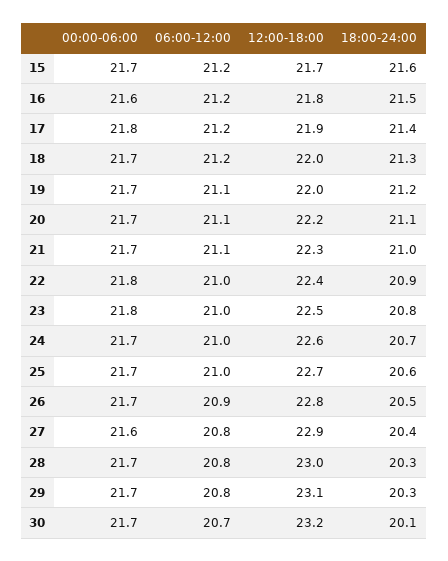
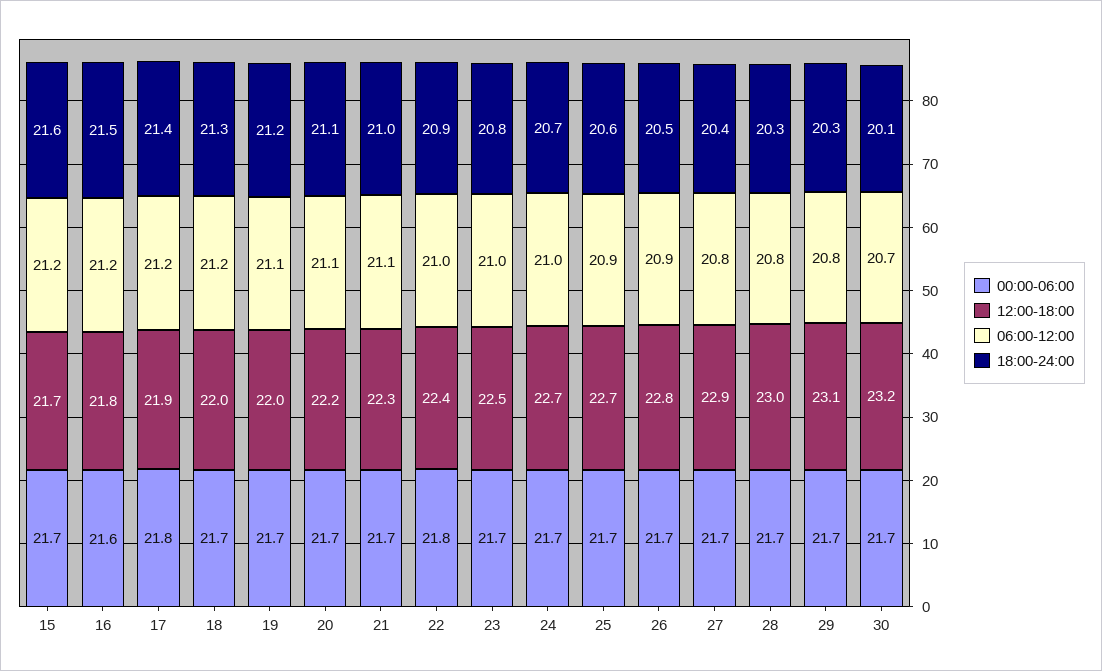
  {
    "00:00-06:00": {
      "15": 21.7,
      "16": 21.6,
      "17": 21.8,
      "18": 21.7,
      "19": 21.7,
      "20": 21.7,
      "21": 21.7,
      "22": 21.8,
-     "23": 21.8,
+     "23": 21.7,
      "24": 21.7,
      "25": 21.7,
      "26": 21.7,
-     "27": 21.6,
+     "27": 21.7,
      "28": 21.7,
      "29": 21.7,
      "30": 21.7
    },
    "06:00-12:00": {
      "15": 21.2,
      "16": 21.2,
      "17": 21.2,
      "18": 21.2,
      "19": 21.1,
      "20": 21.1,
      "21": 21.1,
      "22": 21,
      "23": 21,
      "24": 21,
-     "25": 21,
+     "25": 20.9,
      "26": 20.9,
      "27": 20.8,
      "28": 20.8,
      "29": 20.8,
      "30": 20.7
    },
    "12:00-18:00": {
      "15": 21.7,
      "16": 21.8,
      "17": 21.9,
      "18": 22,
      "19": 22,
      "20": 22.2,
      "21": 22.3,
      "22": 22.4,
      "23": 22.5,
-     "24": 22.6,
+     "24": 22.7,
      "25": 22.7,
      "26": 22.8,
      "27": 22.9,
      "28": 23,
      "29": 23.1,
      "30": 23.2
    },
    "18:00-24:00": {
      "15": 21.6,
      "16": 21.5,
      "17": 21.4,
      "18": 21.3,
      "19": 21.2,
      "20": 21.1,
      "21": 21,
      "22": 20.9,
      "23": 20.8,
      "24": 20.7,
      "25": 20.6,
      "26": 20.5,
      "27": 20.4,
      "28": 20.3,
      "29": 20.3,
      "30": 20.1
    }
  }

